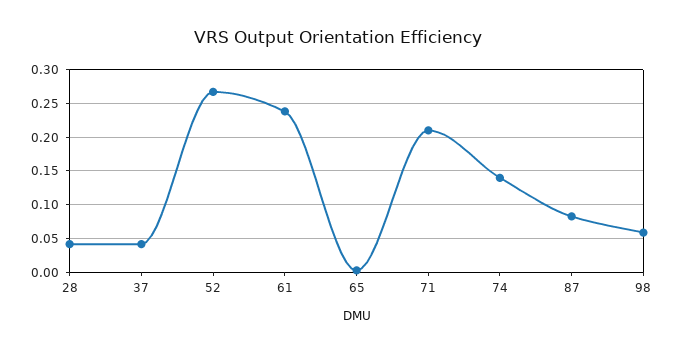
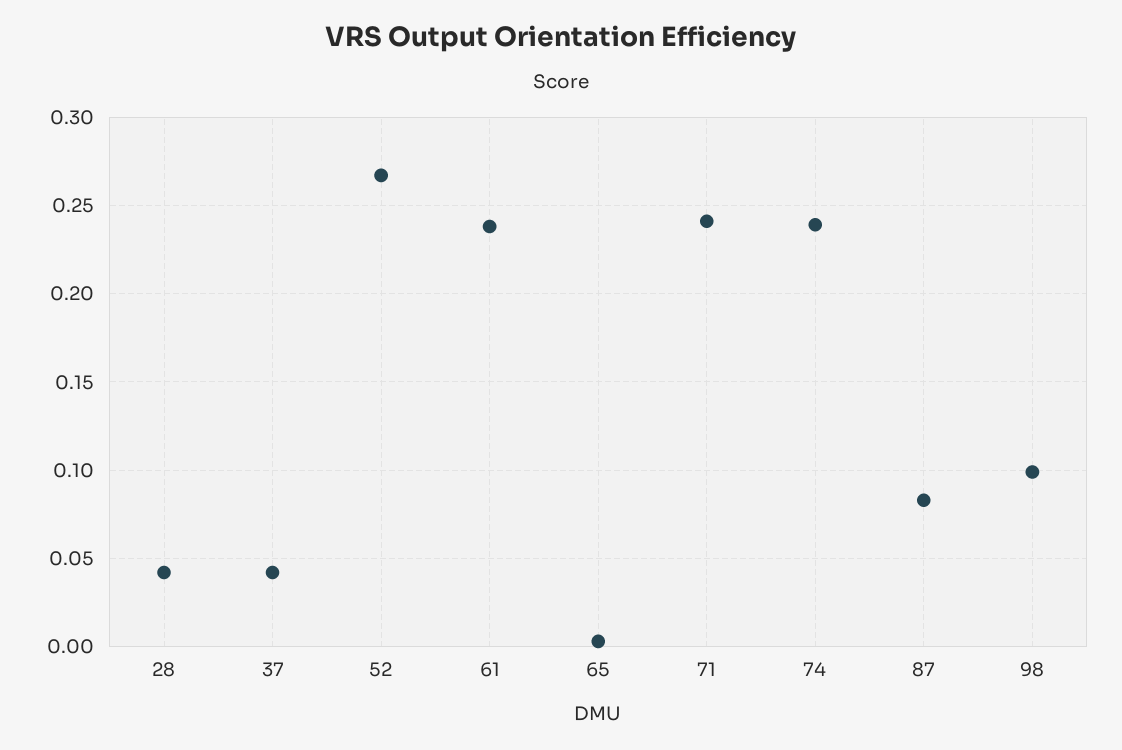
  {
    "28": 0.04,
    "37": 0.04,
    "52": 0.265,
    "61": 0.24,
    "65": 0.005,
-   "71": 0.21,
+   "71": 0.24,
-   "74": 0.14,
+   "74": 0.24,
    "87": 0.085,
-   "98": 0.06
+   "98": 0.1
  }

